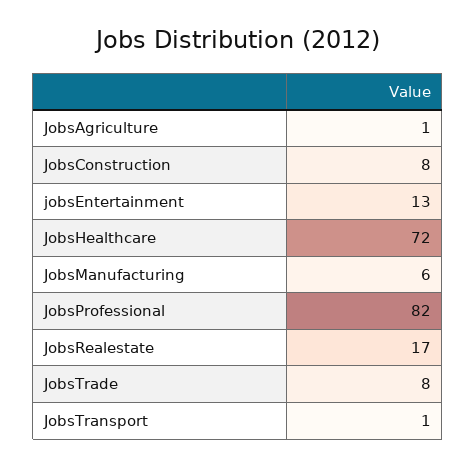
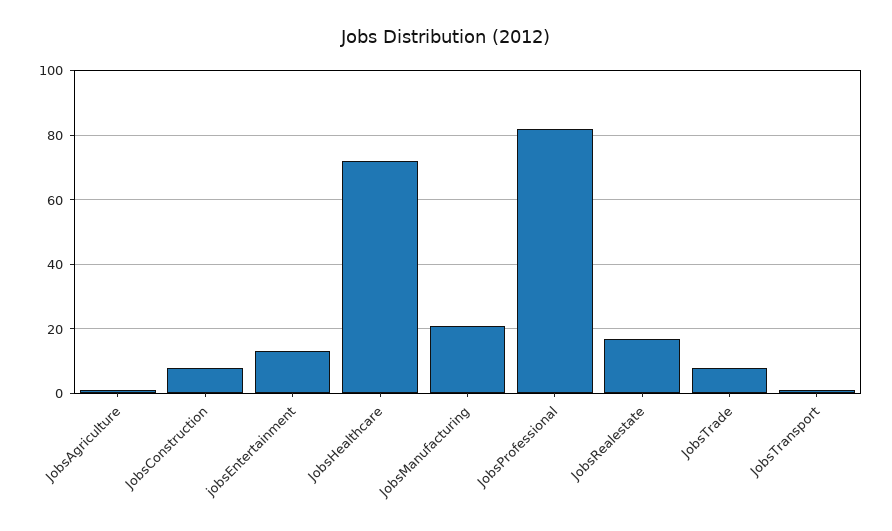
  {
    "JobsAgriculture": 1,
    "JobsConstruction": 8,
    "jobsEntertainment": 13,
    "JobsHealthcare": 72,
-   "JobsManufacturing": 6,
+   "JobsManufacturing": 20,
    "JobsProfessional": 82,
    "JobsRealestate": 17,
    "JobsTrade": 8,
    "JobsTransport": 1
  }

